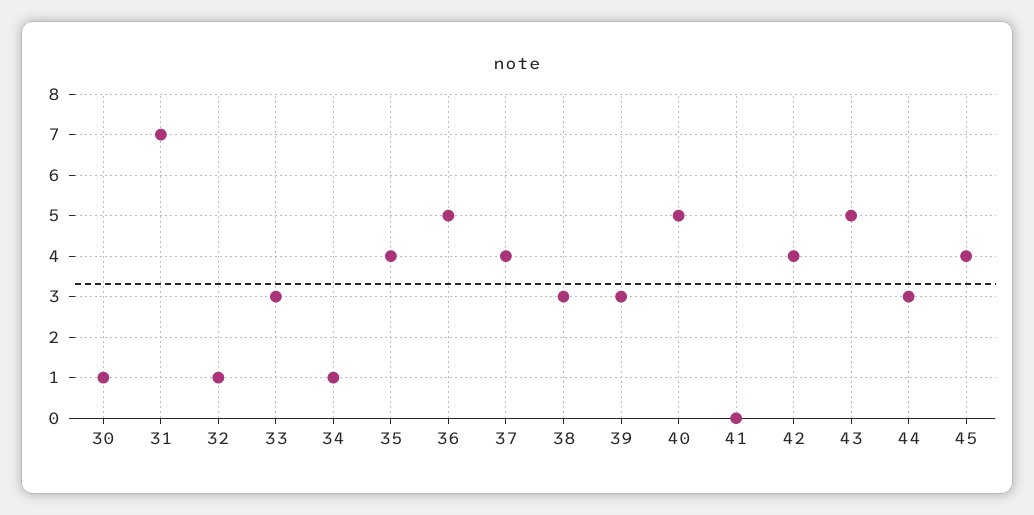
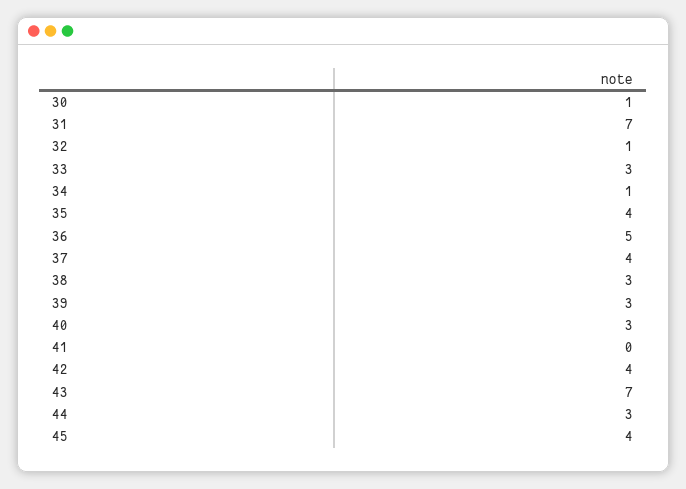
  {
    "30": 1,
    "31": 7,
    "32": 1,
    "33": 3,
    "34": 1,
    "35": 4,
    "36": 5,
    "37": 4,
    "38": 3,
    "39": 3,
-   "40": 5,
+   "40": 3,
    "41": 0,
    "42": 4,
-   "43": 5,
+   "43": 7,
    "44": 3,
    "45": 4
  }

